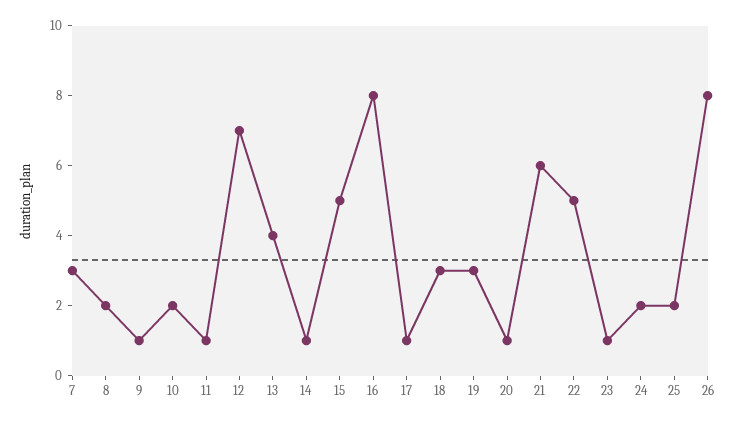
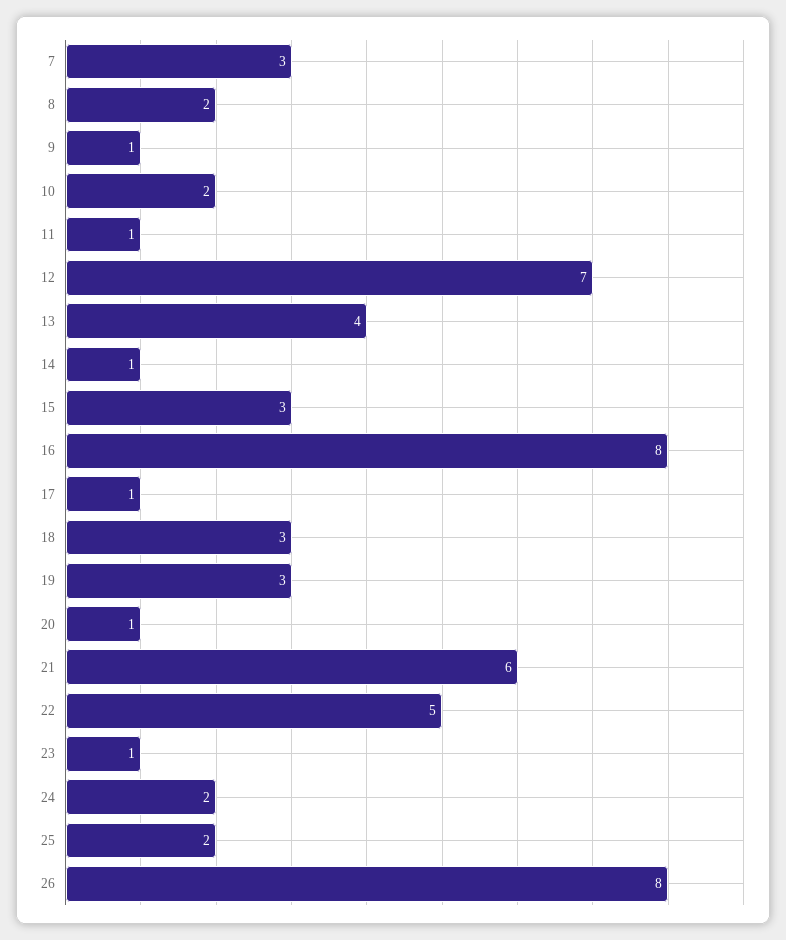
  {
    "7": 3,
    "8": 2,
    "9": 1,
    "10": 2,
    "11": 1,
    "12": 7,
    "13": 4,
    "14": 1,
-   "15": 5,
+   "15": 3,
    "16": 8,
    "17": 1,
    "18": 3,
    "19": 3,
    "20": 1,
    "21": 6,
    "22": 5,
    "23": 1,
    "24": 2,
    "25": 2,
    "26": 8
  }

